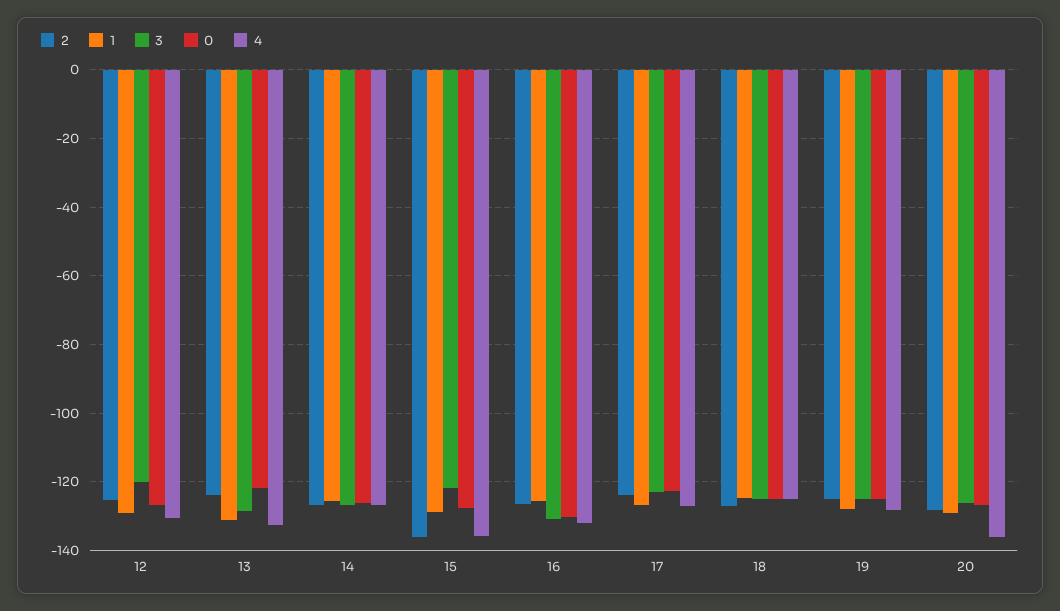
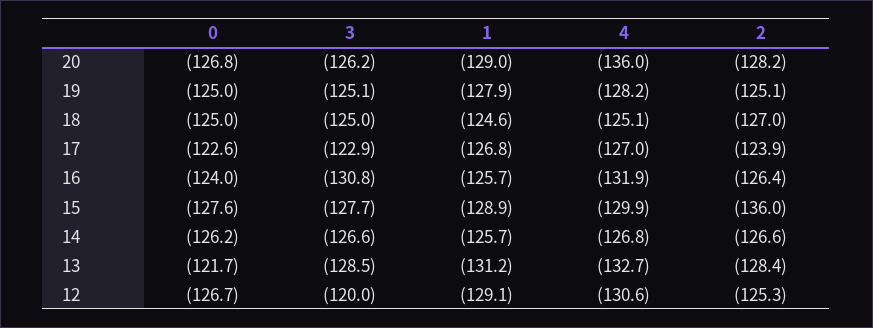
  {
    "2": {
      "12": -125.3,
-     "13": -124,
+     "13": -128.4,
      "14": -126.6,
      "15": -136,
      "16": -126.4,
      "17": -123.9,
      "18": -127,
      "19": -125.1,
      "20": -128.2
    },
    "1": {
      "12": -129.1,
      "13": -131.2,
      "14": -125.7,
      "15": -128.9,
      "16": -125.7,
      "17": -126.8,
      "18": -124.6,
      "19": -127.9,
      "20": -129
    },
    "3": {
      "12": -120,
      "13": -128.5,
      "14": -126.6,
-     "15": -122,
+     "15": -127.7,
      "16": -130.8,
      "17": -122.9,
      "18": -125,
      "19": -125.1,
      "20": -126.2
    },
    "0": {
      "12": -126.7,
      "13": -121.7,
      "14": -126.2,
      "15": -127.6,
-     "16": -130,
+     "16": -124,
      "17": -122.6,
      "18": -125,
      "19": -125,
      "20": -126.8
    },
    "4": {
      "12": -130.6,
      "13": -132.7,
      "14": -126.8,
-     "15": -136,
+     "15": -129.9,
      "16": -131.9,
      "17": -127,
      "18": -125.1,
      "19": -128.2,
      "20": -136
    }
  }

